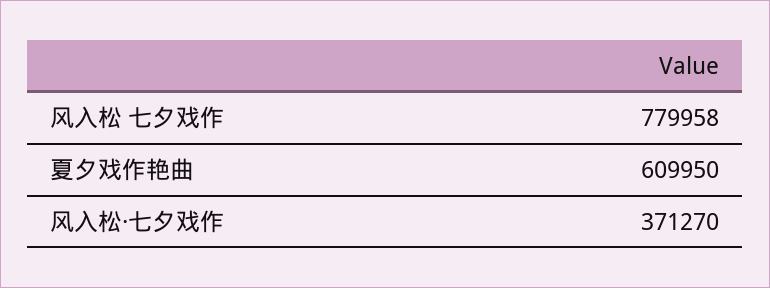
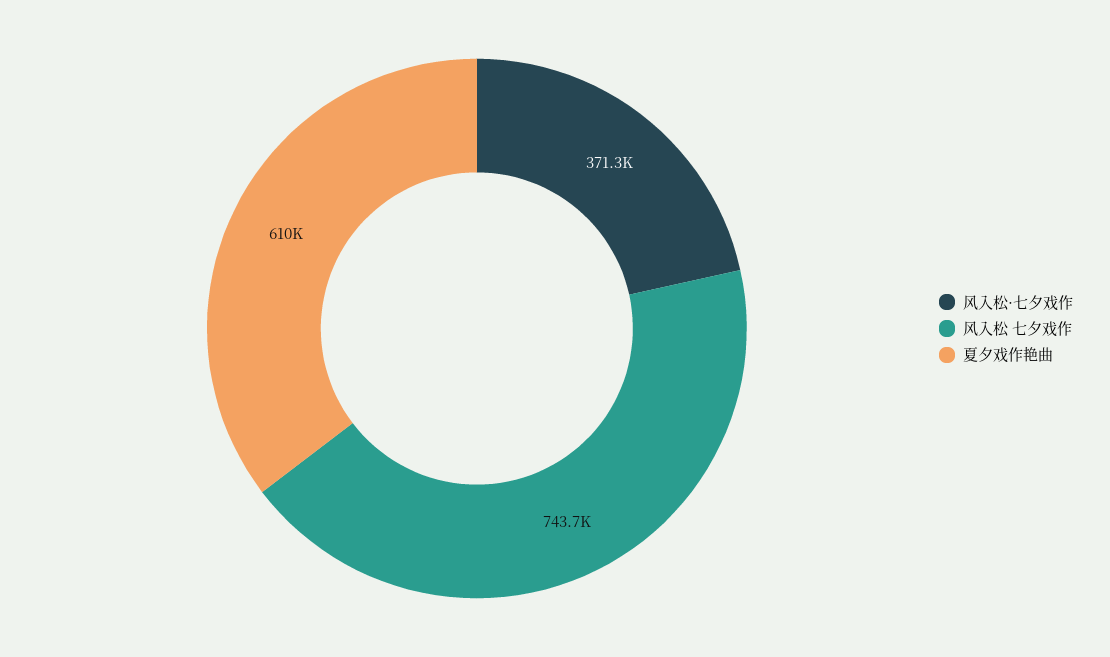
  {
-   "风入松 七夕戏作": 779958,
+   "风入松 七夕戏作": 743700,
    "夏夕戏作艳曲": 609950,
    "风入松·七夕戏作": 371270
  }

